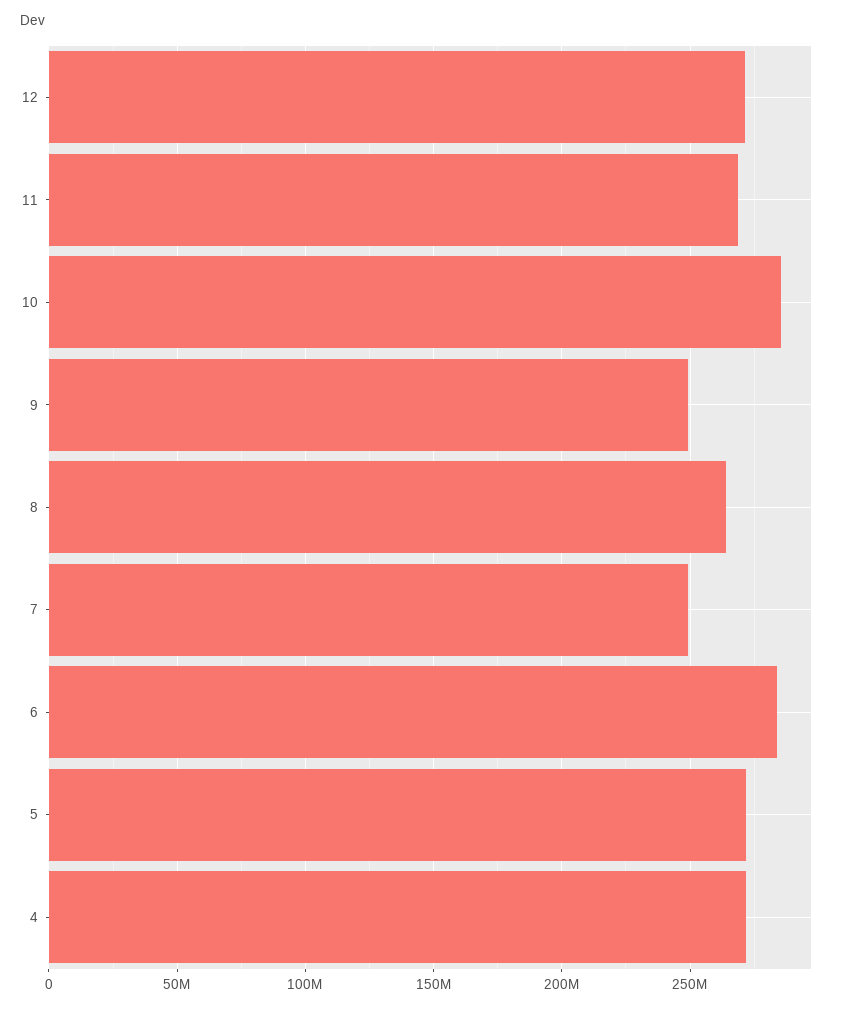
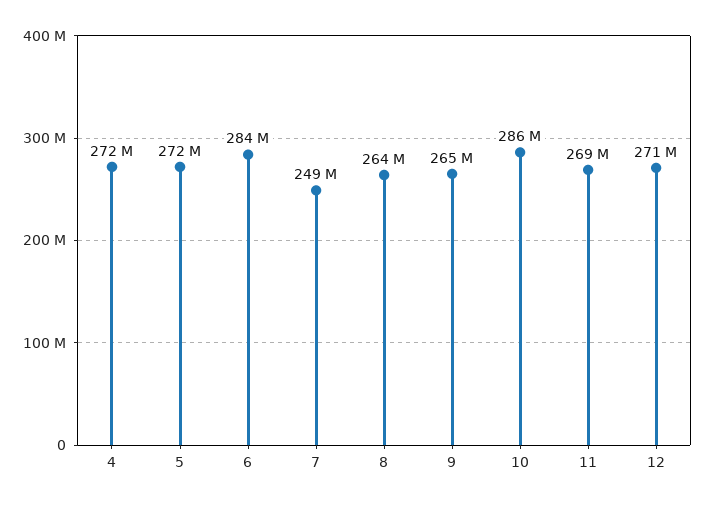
  {
    "12": 271000000,
    "11": 269000000,
    "10": 286000000,
-   "9": 250000000,
+   "9": 265000000,
    "8": 264000000,
    "7": 249000000,
    "6": 284000000,
    "5": 272000000,
    "4": 272000000
  }

